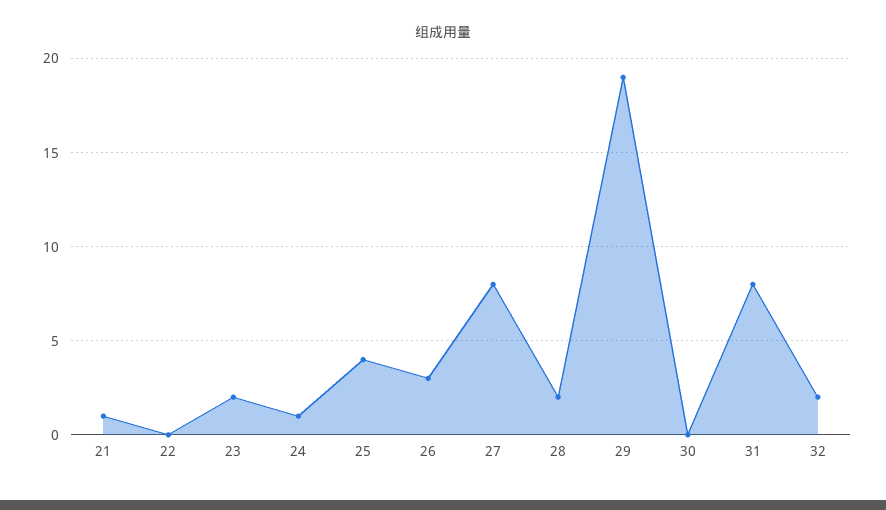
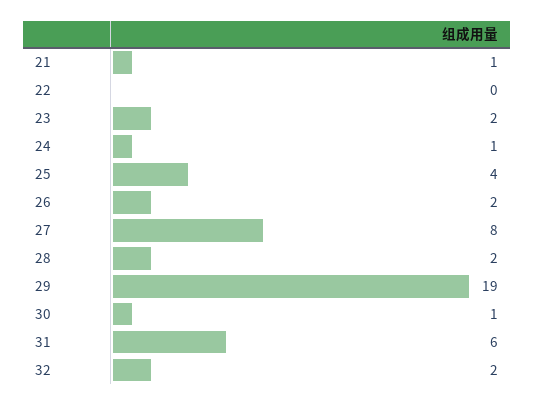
  {
    "21": 1,
    "22": 0,
    "23": 2,
    "24": 1,
    "25": 4,
-   "26": 3,
+   "26": 2,
    "27": 8,
    "28": 2,
    "29": 19,
-   "30": 0,
+   "30": 1,
-   "31": 8,
+   "31": 6,
    "32": 2
  }

